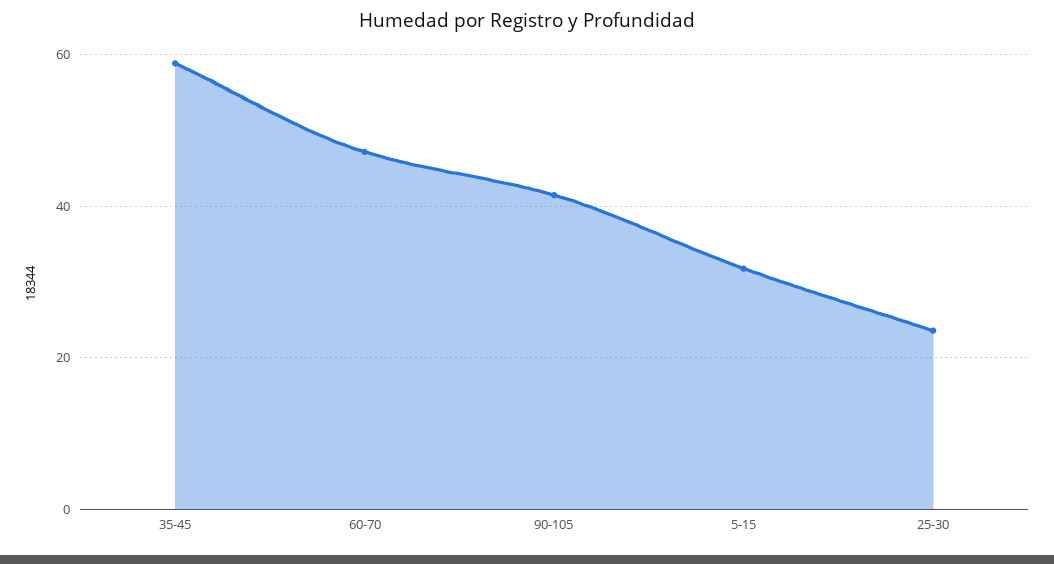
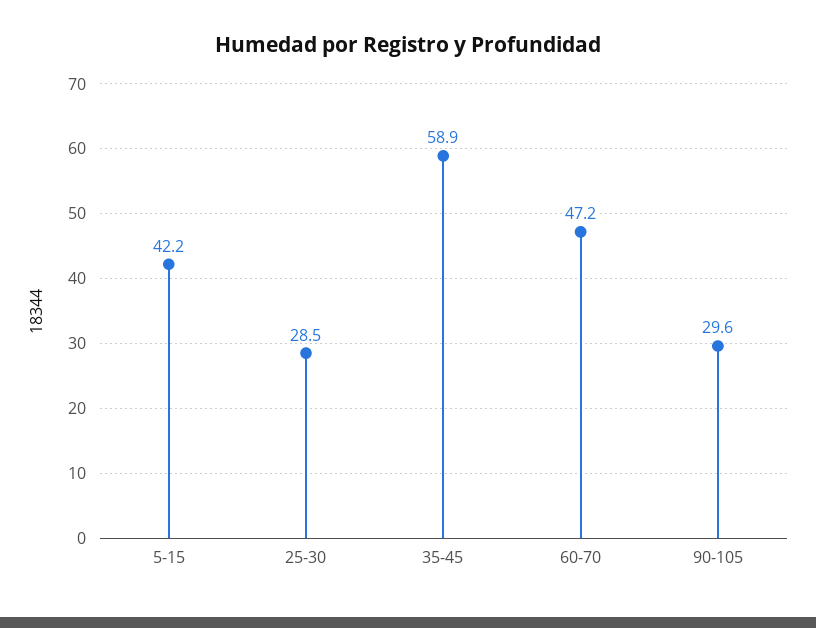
  {
    "35-45": 58.9,
    "60-70": 47.2,
-   "90-105": 42,
+   "90-105": 29.6,
-   "5-15": 32,
+   "5-15": 42.2,
-   "25-30": 24
+   "25-30": 28.5
  }

